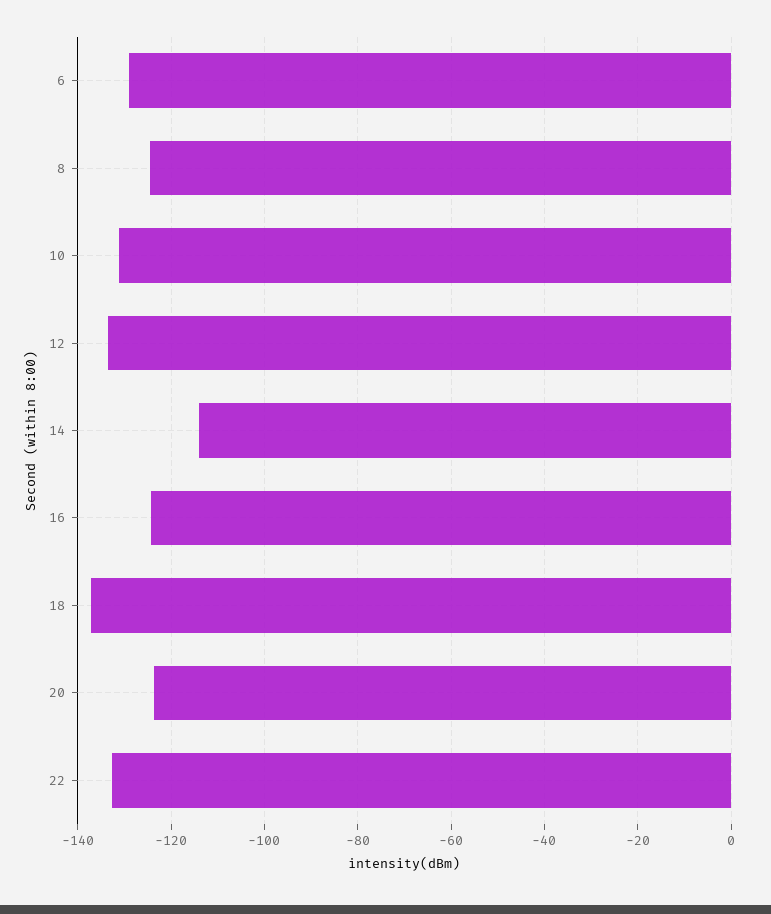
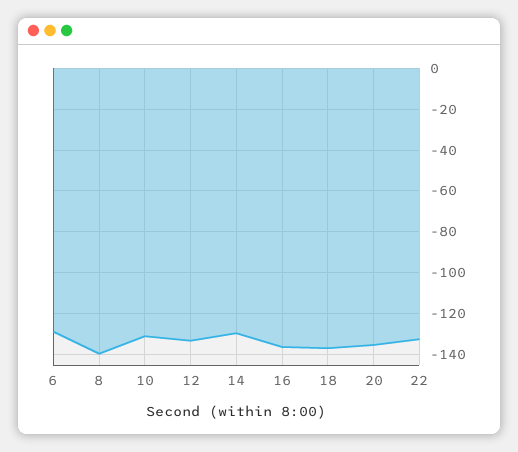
  {
    "6": -130,
-   "8": -124,
+   "8": -140,
    "10": -132,
    "12": -134,
-   "14": -114,
+   "14": -130,
-   "16": -124,
+   "16": -135,
    "18": -138,
-   "20": -124,
+   "20": -135,
    "22": -132
  }

